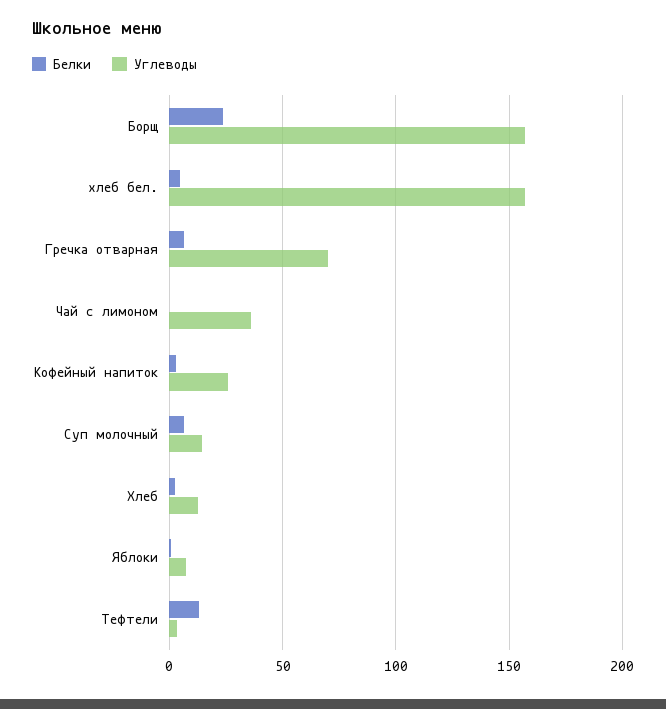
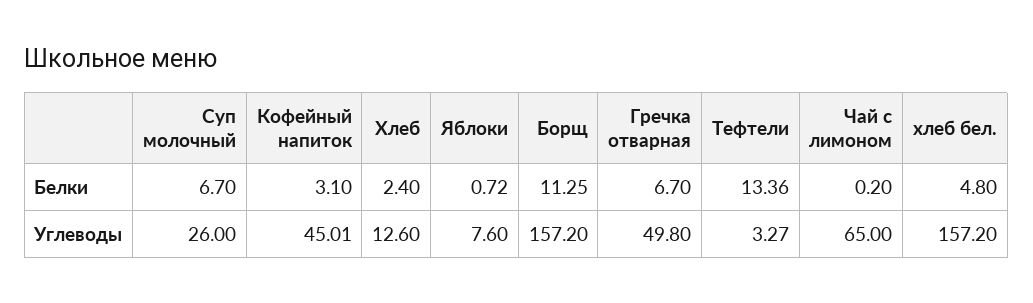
  {
    "Белки": {
-     "Борщ": 25,
+     "Борщ": 11.25,
      "хлеб бел.": 4.8,
      "Гречка отварная": 6.7,
      "Чай с лимоном": 0.2,
      "Кофейный напиток": 3.1,
      "Суп молочный": 6.7,
      "Хлеб": 2.4,
      "Яблоки": 0.72,
      "Тефтели": 13.36
    },
    "Углеводы": {
      "Борщ": 157.2,
      "хлеб бел.": 157.2,
-     "Гречка отварная": 70,
+     "Гречка отварная": 49.8,
-     "Чай с лимоном": 35,
+     "Чай с лимоном": 65,
-     "Кофейный напиток": 25,
+     "Кофейный напиток": 45.01,
-     "Суп молочный": 15,
+     "Суп молочный": 26,
      "Хлеб": 12.6,
      "Яблоки": 7.6,
      "Тефтели": 3.27
    }
  }

